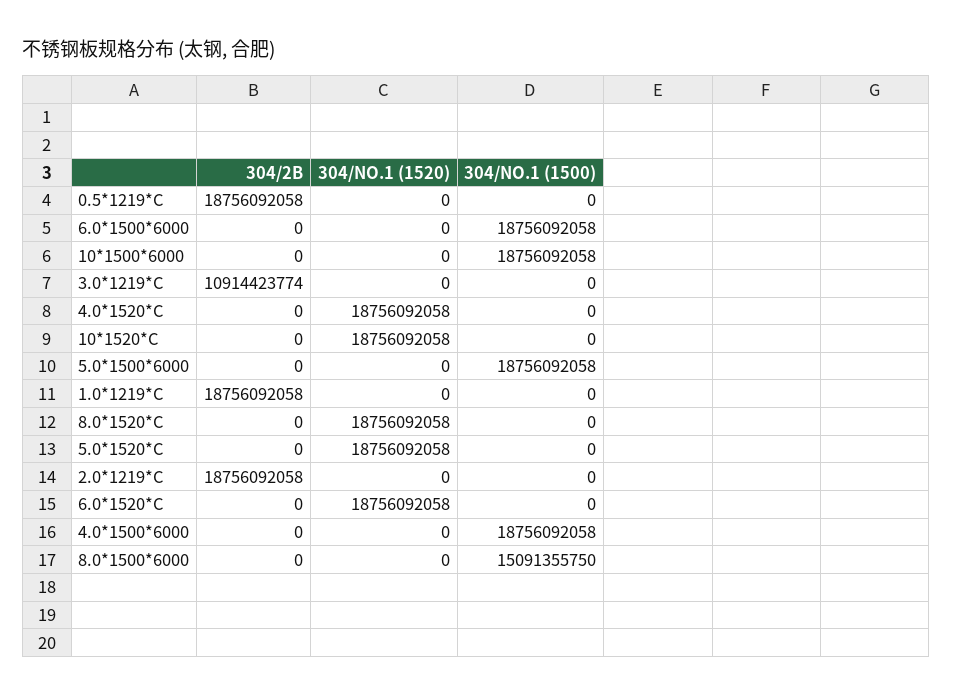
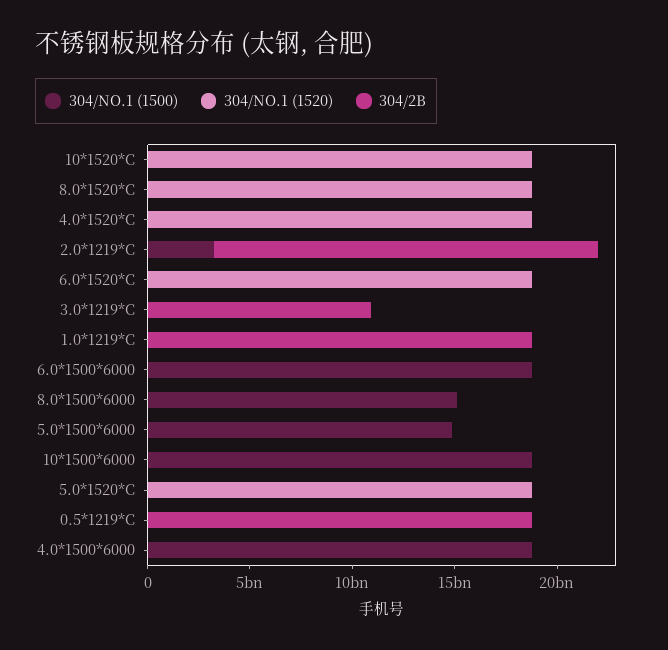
  {
    "304/2B": {
      "0.5*1219*C": 18756092058,
      "6.0*1500*6000": 0,
      "10*1500*6000": 0,
      "3.0*1219*C": 10914423774,
      "4.0*1520*C": 0,
      "10*1520*C": 0,
      "5.0*1500*6000": 0,
      "1.0*1219*C": 18756092058,
      "8.0*1520*C": 0,
      "5.0*1520*C": 0,
      "2.0*1219*C": 18756092058,
      "6.0*1520*C": 0,
      "4.0*1500*6000": 0,
      "8.0*1500*6000": 0
    },
    "304/NO.1 (1520)": {
      "0.5*1219*C": 0,
      "6.0*1500*6000": 0,
      "10*1500*6000": 0,
      "3.0*1219*C": 0,
      "4.0*1520*C": 18756092058,
      "10*1520*C": 18756092058,
      "5.0*1500*6000": 0,
      "1.0*1219*C": 0,
      "8.0*1520*C": 18756092058,
      "5.0*1520*C": 18756092058,
      "2.0*1219*C": 0,
      "6.0*1520*C": 18756092058,
      "4.0*1500*6000": 0,
      "8.0*1500*6000": 0
    },
    "304/NO.1 (1500)": {
      "0.5*1219*C": 0,
      "6.0*1500*6000": 18756092058,
      "10*1500*6000": 18756092058,
      "3.0*1219*C": 0,
      "4.0*1520*C": 0,
      "10*1520*C": 0,
-     "5.0*1500*6000": 18756092058,
+     "5.0*1500*6000": 15000000000,
      "1.0*1219*C": 0,
      "8.0*1520*C": 0,
      "5.0*1520*C": 0,
-     "2.0*1219*C": 0,
+     "2.0*1219*C": 3000000000,
      "6.0*1520*C": 0,
      "4.0*1500*6000": 18756092058,
      "8.0*1500*6000": 15091355750
    }
  }

